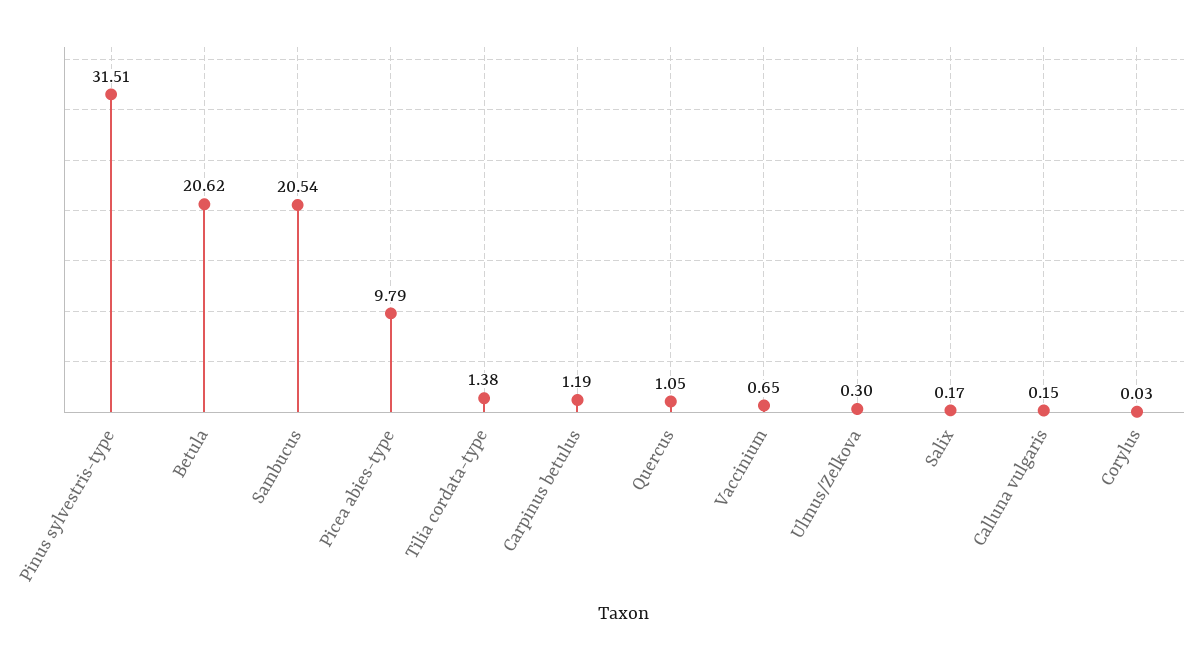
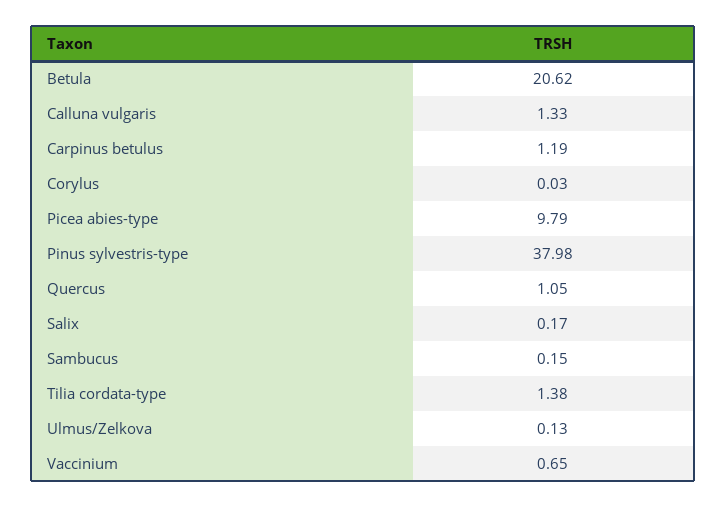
  {
-   "Pinus sylvestris-type": 31.51,
+   "Pinus sylvestris-type": 37.98,
    "Betula": 20.62,
-   "Sambucus": 20.54,
+   "Sambucus": 0.15,
    "Picea abies-type": 9.79,
    "Tilia cordata-type": 1.38,
    "Carpinus betulus": 1.19,
    "Quercus": 1.05,
    "Vaccinium": 0.65,
-   "Ulmus/Zelkova": 0.3,
+   "Ulmus/Zelkova": 0.13,
    "Salix": 0.17,
-   "Calluna vulgaris": 0.15,
+   "Calluna vulgaris": 1.33,
    "Corylus": 0.03
  }

